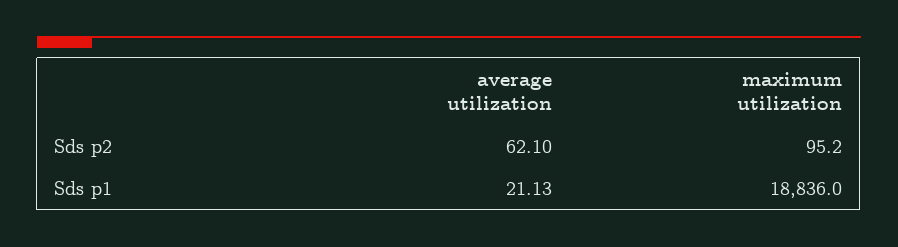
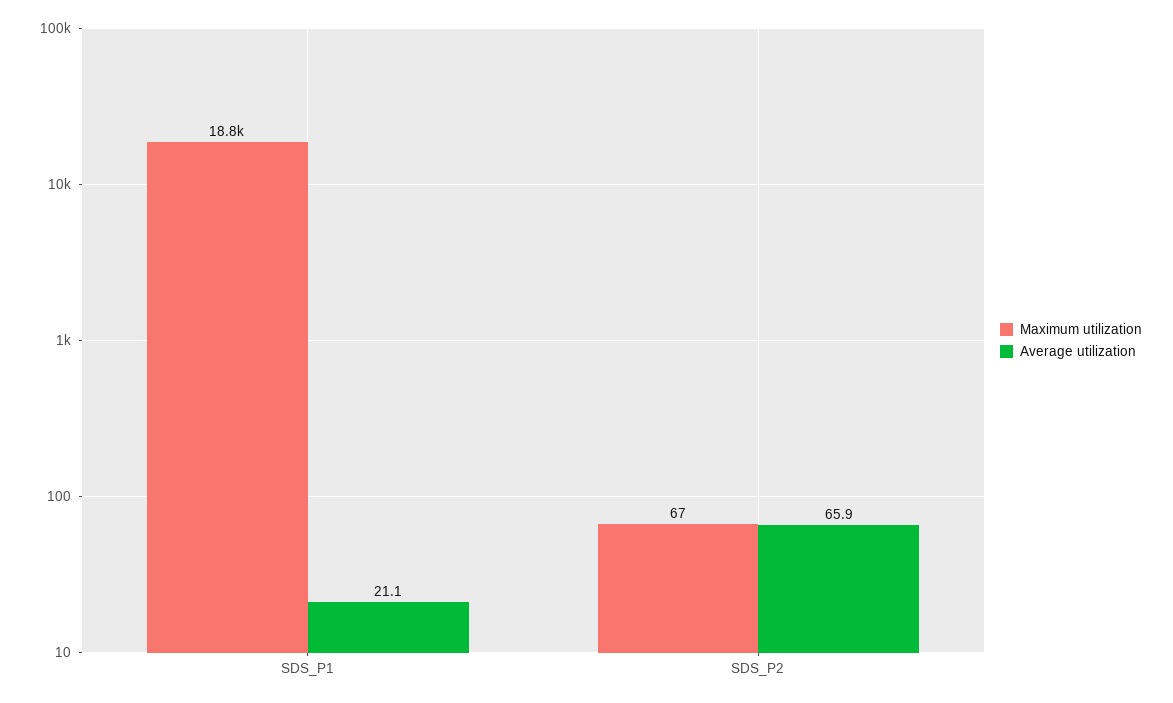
  {
    "average utilization": {
-     "Sds p2": 62.1,
+     "Sds p2": 65.9,
      "Sds p1": 21.13
    },
    "maximum utilization": {
-     "Sds p2": 95.2,
+     "Sds p2": 67,
      "Sds p1": 18836
    }
  }

